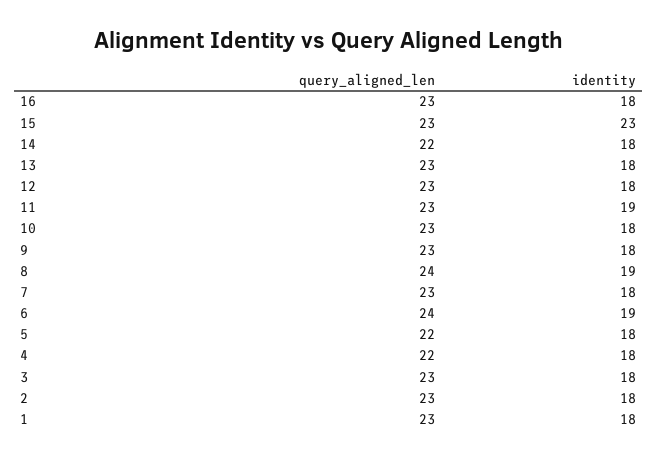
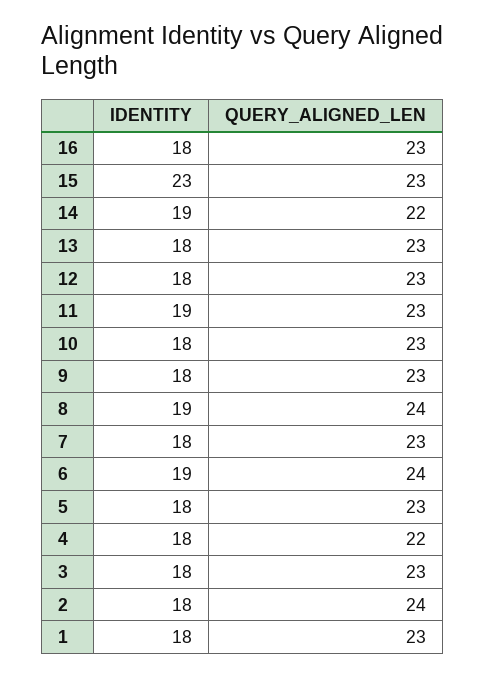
  {
    "query_aligned_len": {
      "16": 23,
      "15": 23,
      "14": 22,
      "13": 23,
      "12": 23,
      "11": 23,
      "10": 23,
      "9": 23,
      "8": 24,
      "7": 23,
      "6": 24,
-     "5": 22,
+     "5": 23,
      "4": 22,
      "3": 23,
-     "2": 23,
+     "2": 24,
      "1": 23
    },
    "identity": {
      "16": 18,
      "15": 23,
-     "14": 18,
+     "14": 19,
      "13": 18,
      "12": 18,
      "11": 19,
      "10": 18,
      "9": 18,
      "8": 19,
      "7": 18,
      "6": 19,
      "5": 18,
      "4": 18,
      "3": 18,
      "2": 18,
      "1": 18
    }
  }

